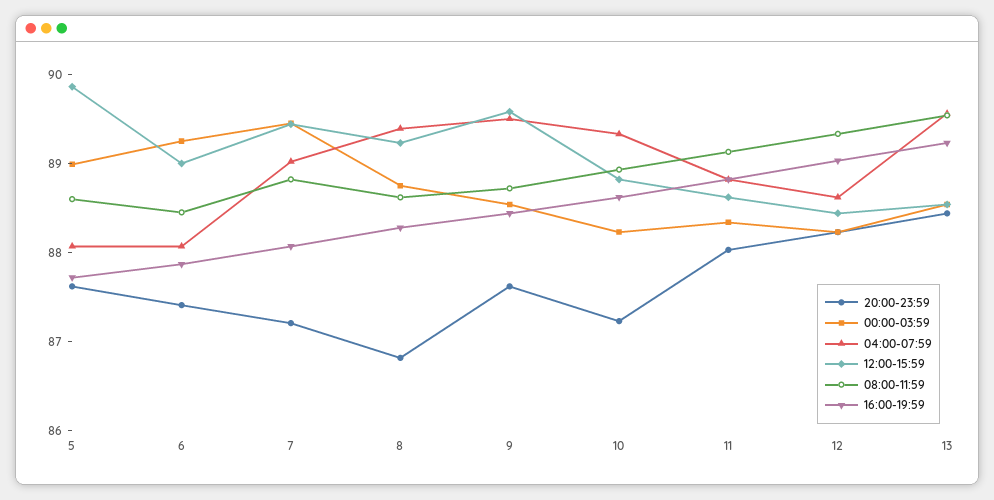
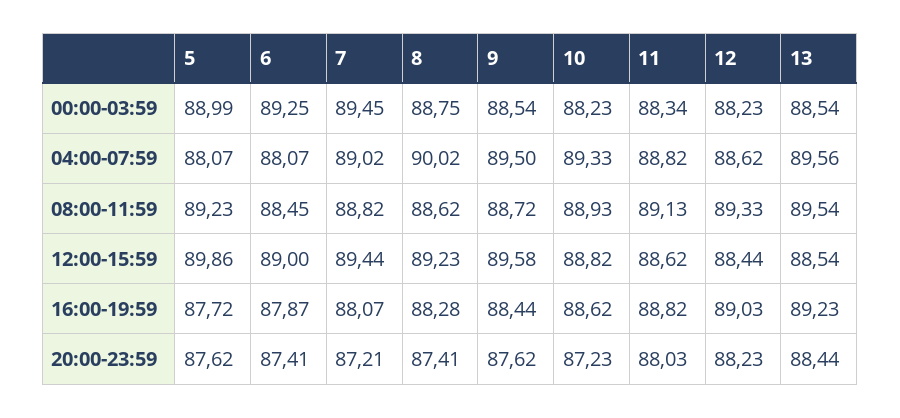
  {
    "20:00-23:59": {
      "5": 87.62,
      "6": 87.41,
      "7": 87.21,
-     "8": 86.8,
+     "8": 87.41,
      "9": 87.62,
      "10": 87.23,
      "11": 88.03,
      "12": 88.23,
      "13": 88.44
    },
    "00:00-03:59": {
      "5": 88.99,
      "6": 89.25,
      "7": 89.45,
      "8": 88.75,
      "9": 88.54,
      "10": 88.23,
      "11": 88.34,
      "12": 88.23,
      "13": 88.54
    },
    "04:00-07:59": {
      "5": 88.07,
      "6": 88.07,
      "7": 89.02,
-     "8": 89.4,
+     "8": 90.02,
      "9": 89.5,
      "10": 89.33,
      "11": 88.82,
      "12": 88.62,
      "13": 89.56
    },
    "12:00-15:59": {
      "5": 89.86,
      "6": 89,
      "7": 89.44,
      "8": 89.23,
      "9": 89.58,
      "10": 88.82,
      "11": 88.62,
      "12": 88.44,
      "13": 88.54
    },
    "08:00-11:59": {
-     "5": 88.6,
+     "5": 89.23,
      "6": 88.45,
      "7": 88.82,
      "8": 88.62,
      "9": 88.72,
      "10": 88.93,
      "11": 89.13,
      "12": 89.33,
      "13": 89.54
    },
    "16:00-19:59": {
      "5": 87.72,
      "6": 87.87,
      "7": 88.07,
      "8": 88.28,
      "9": 88.44,
      "10": 88.62,
      "11": 88.82,
      "12": 89.03,
      "13": 89.23
    }
  }

